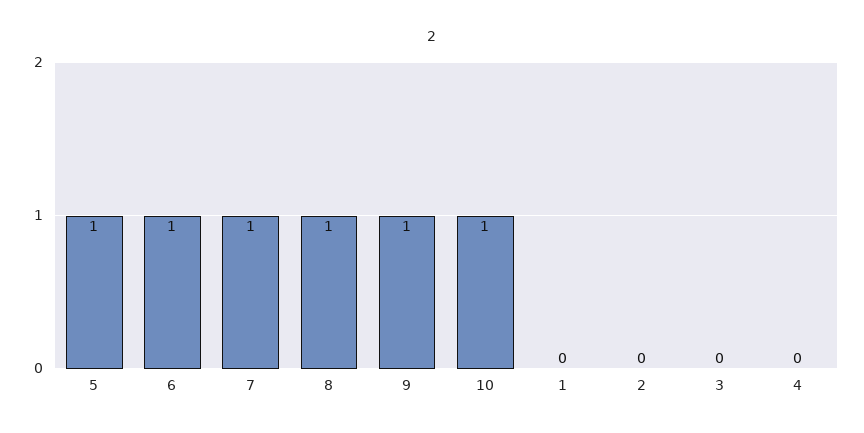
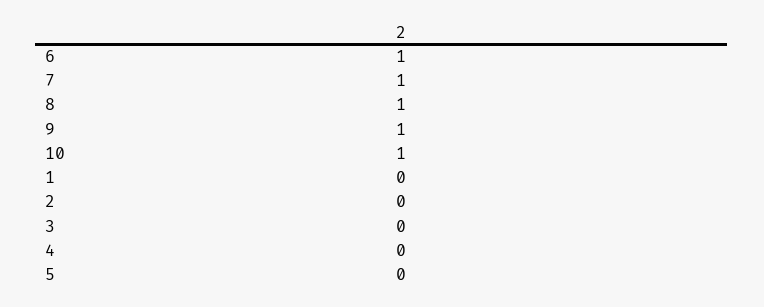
  {
-   "5": 1,
+   "5": 0,
    "6": 1,
    "7": 1,
    "8": 1,
    "9": 1,
    "10": 1,
    "1": 0,
    "2": 0,
    "3": 0,
    "4": 0
  }

